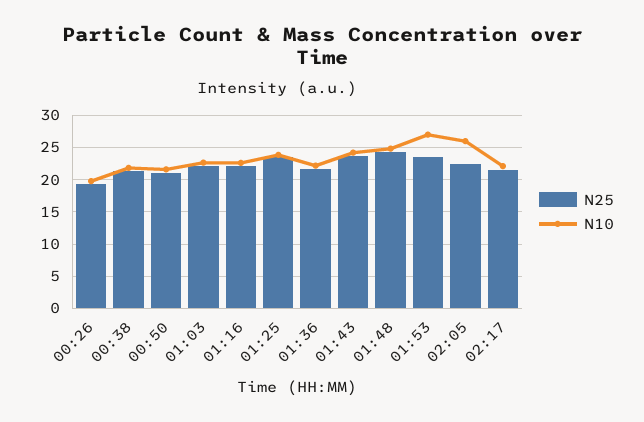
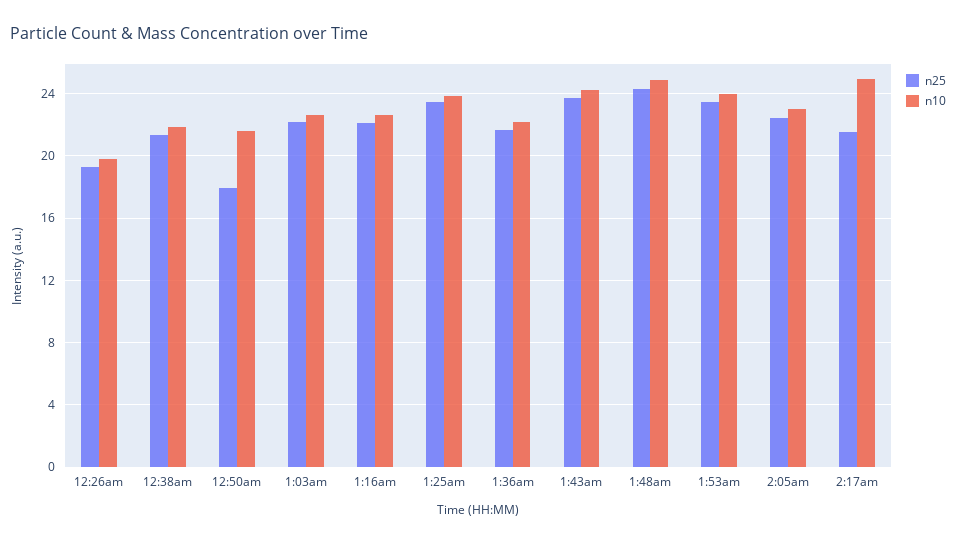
  {
    "N25": {
      "00:26": 19.5,
      "00:38": 21.5,
-     "00:50": 21,
+     "00:50": 18,
      "01:03": 22,
      "01:16": 22,
      "01:25": 23.5,
      "01:36": 21.5,
      "01:43": 23.5,
      "01:48": 24.5,
      "01:53": 23.5,
      "02:05": 22.5,
      "02:17": 21.5
    },
    "N10": {
      "00:26": 20,
      "00:38": 22,
      "00:50": 21.5,
      "01:03": 22.5,
      "01:16": 22.5,
      "01:25": 24,
      "01:36": 22,
      "01:43": 24,
      "01:48": 25,
-     "01:53": 27,
+     "01:53": 24,
-     "02:05": 26,
+     "02:05": 23,
-     "02:17": 22
+     "02:17": 25
    }
  }

